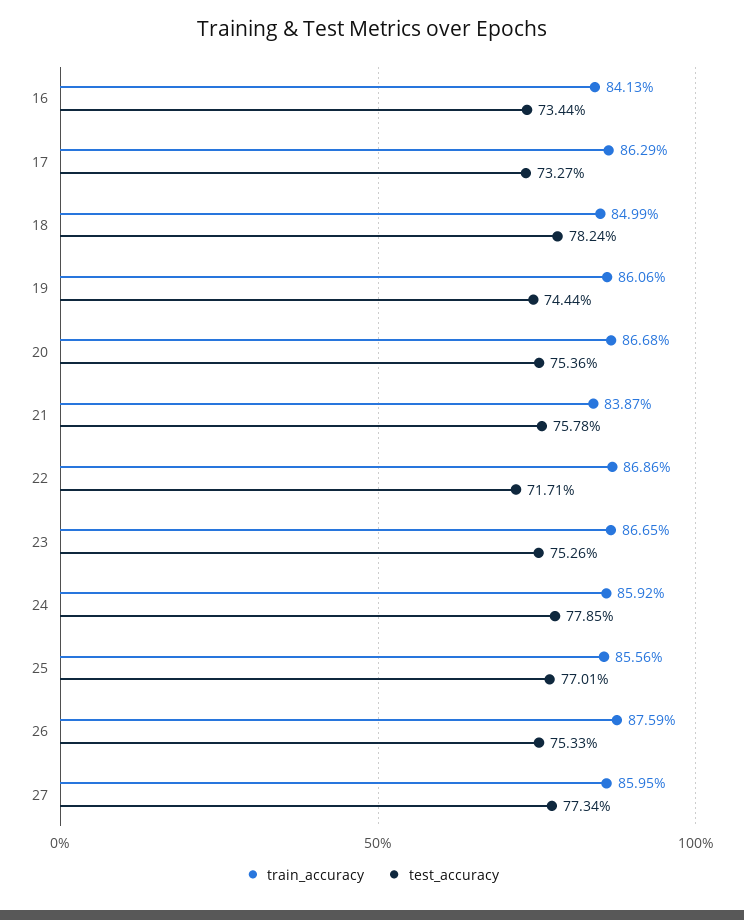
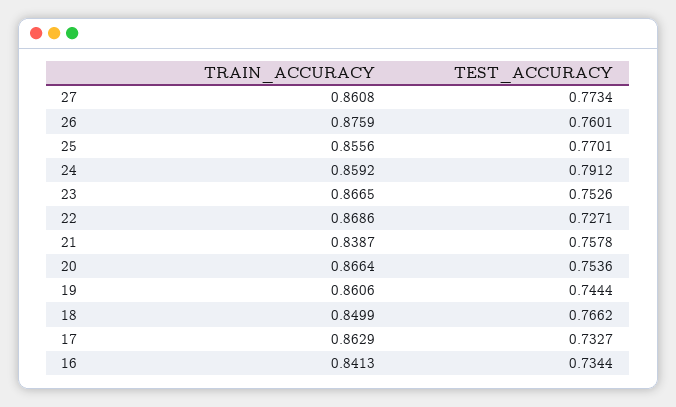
  {
    "train_accuracy": {
      "16": 0.8413,
      "17": 0.8629,
      "18": 0.8499,
      "19": 0.8606,
-     "20": 0.8668,
+     "20": 0.8664,
      "21": 0.8387,
      "22": 0.8686,
      "23": 0.8665,
      "24": 0.8592,
      "25": 0.8556,
      "26": 0.8759,
-     "27": 0.8595
+     "27": 0.8608
    },
    "test_accuracy": {
      "16": 0.7344,
      "17": 0.7327,
-     "18": 0.7824,
+     "18": 0.7662,
      "19": 0.7444,
      "20": 0.7536,
      "21": 0.7578,
-     "22": 0.7171,
+     "22": 0.7271,
      "23": 0.7526,
-     "24": 0.7785,
+     "24": 0.7912,
      "25": 0.7701,
-     "26": 0.7533,
+     "26": 0.7601,
      "27": 0.7734
    }
  }

